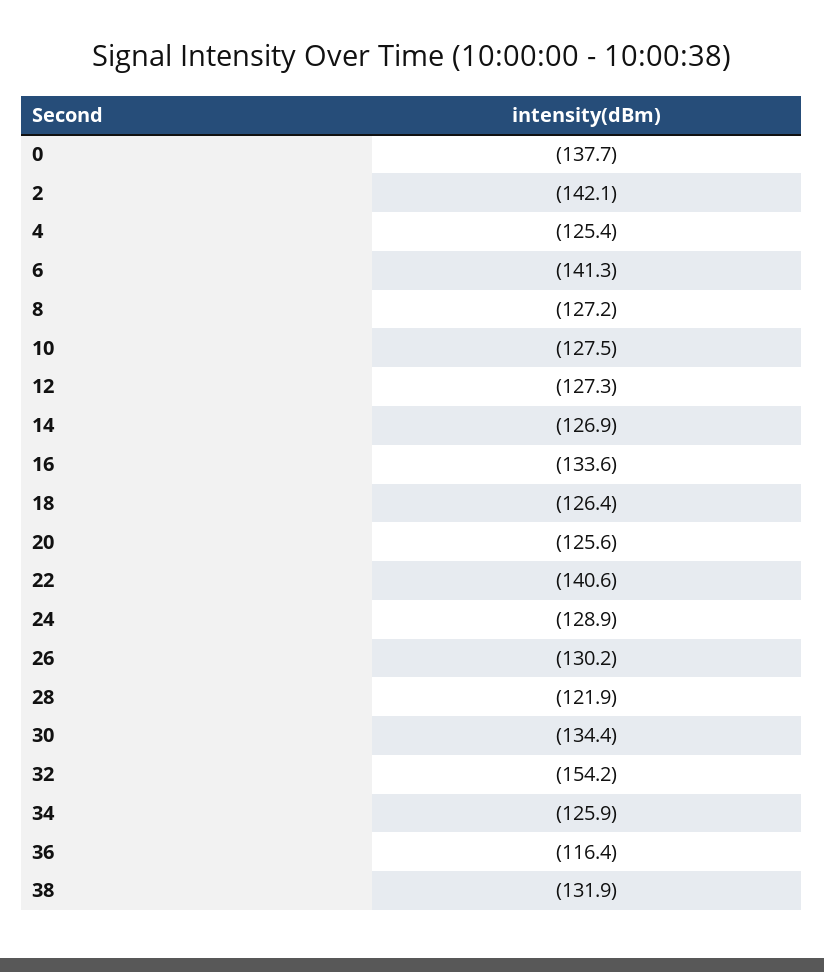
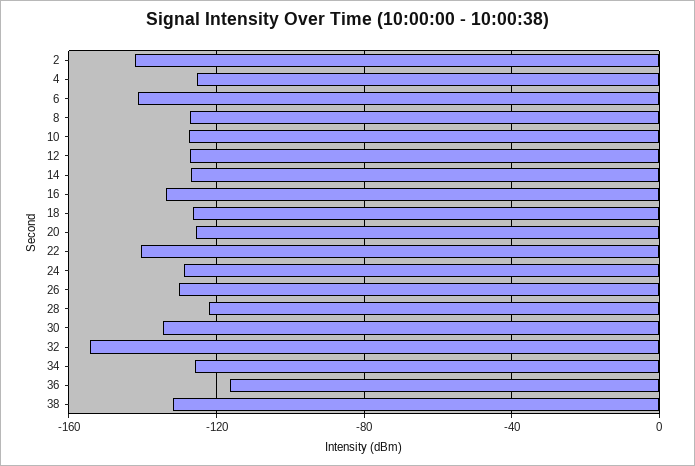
  {
-   "0": -137.7,
    "2": -142.1,
    "4": -125.4,
    "6": -141.3,
    "8": -127.2,
    "10": -127.5,
    "12": -127.3,
    "14": -126.9,
    "16": -133.6,
    "18": -126.4,
    "20": -125.6,
    "22": -140.6,
    "24": -128.9,
    "26": -130.2,
    "28": -121.9,
    "30": -134.4,
    "32": -154.2,
    "34": -125.9,
    "36": -116.4,
    "38": -131.9
  }

